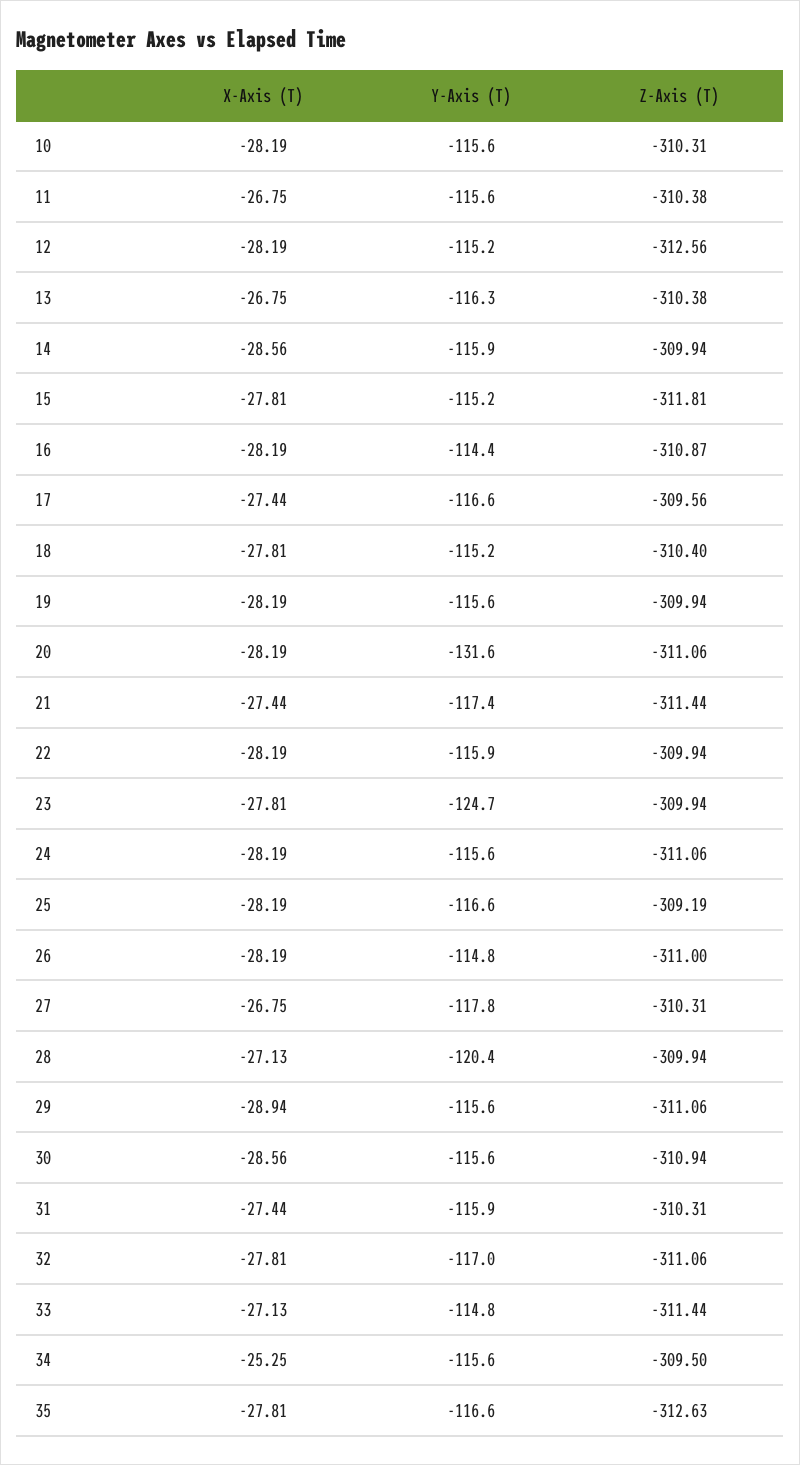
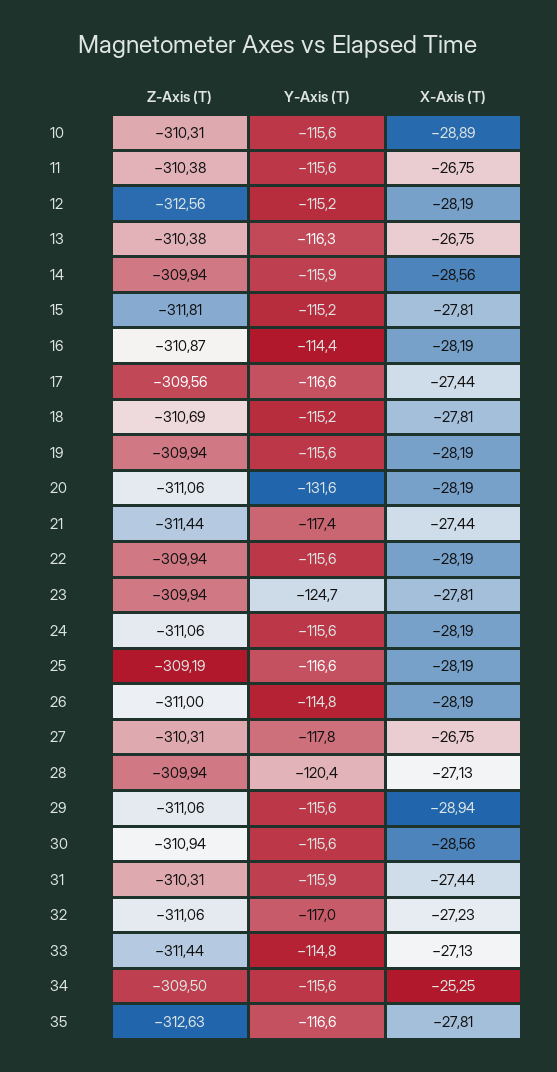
  {
    "X-Axis (T)": {
-     "10": -28.19,
+     "10": -28.89,
      "11": -26.75,
      "12": -28.19,
      "13": -26.75,
      "14": -28.56,
      "15": -27.81,
      "16": -28.19,
      "17": -27.44,
      "18": -27.81,
      "19": -28.19,
      "20": -28.19,
      "21": -27.44,
      "22": -28.19,
      "23": -27.81,
      "24": -28.19,
      "25": -28.19,
      "26": -28.19,
      "27": -26.75,
      "28": -27.13,
      "29": -28.94,
      "30": -28.56,
      "31": -27.44,
-     "32": -27.81,
+     "32": -27.23,
      "33": -27.13,
      "34": -25.25,
      "35": -27.81
    },
    "Y-Axis (T)": {
      "10": -115.6,
      "11": -115.6,
      "12": -115.2,
      "13": -116.3,
      "14": -115.9,
      "15": -115.2,
      "16": -114.4,
      "17": -116.6,
      "18": -115.2,
      "19": -115.6,
      "20": -131.6,
      "21": -117.4,
-     "22": -115.9,
+     "22": -115.6,
      "23": -124.7,
      "24": -115.6,
      "25": -116.6,
      "26": -114.8,
      "27": -117.8,
      "28": -120.4,
      "29": -115.6,
      "30": -115.6,
      "31": -115.9,
      "32": -117,
      "33": -114.8,
      "34": -115.6,
      "35": -116.6
    },
    "Z-Axis (T)": {
      "10": -310.31,
      "11": -310.38,
      "12": -312.56,
      "13": -310.38,
      "14": -309.94,
      "15": -311.81,
      "16": -310.87,
      "17": -309.56,
-     "18": -310.4,
+     "18": -310.69,
      "19": -309.94,
      "20": -311.06,
      "21": -311.44,
      "22": -309.94,
      "23": -309.94,
      "24": -311.06,
      "25": -309.19,
      "26": -311,
      "27": -310.31,
      "28": -309.94,
      "29": -311.06,
      "30": -310.94,
      "31": -310.31,
      "32": -311.06,
      "33": -311.44,
      "34": -309.5,
      "35": -312.63
    }
  }

